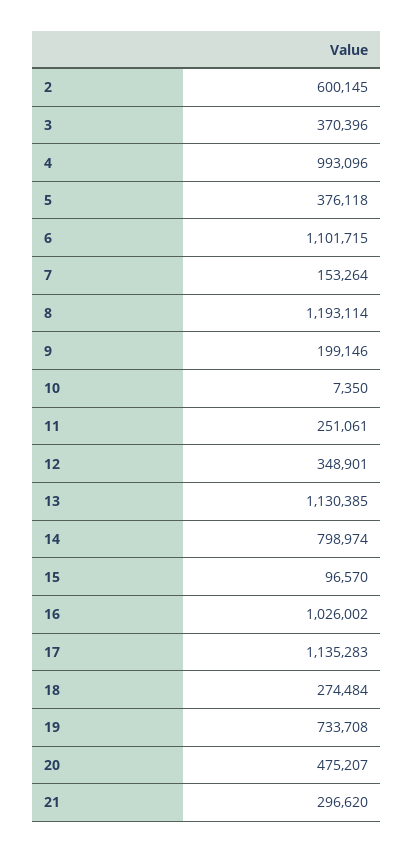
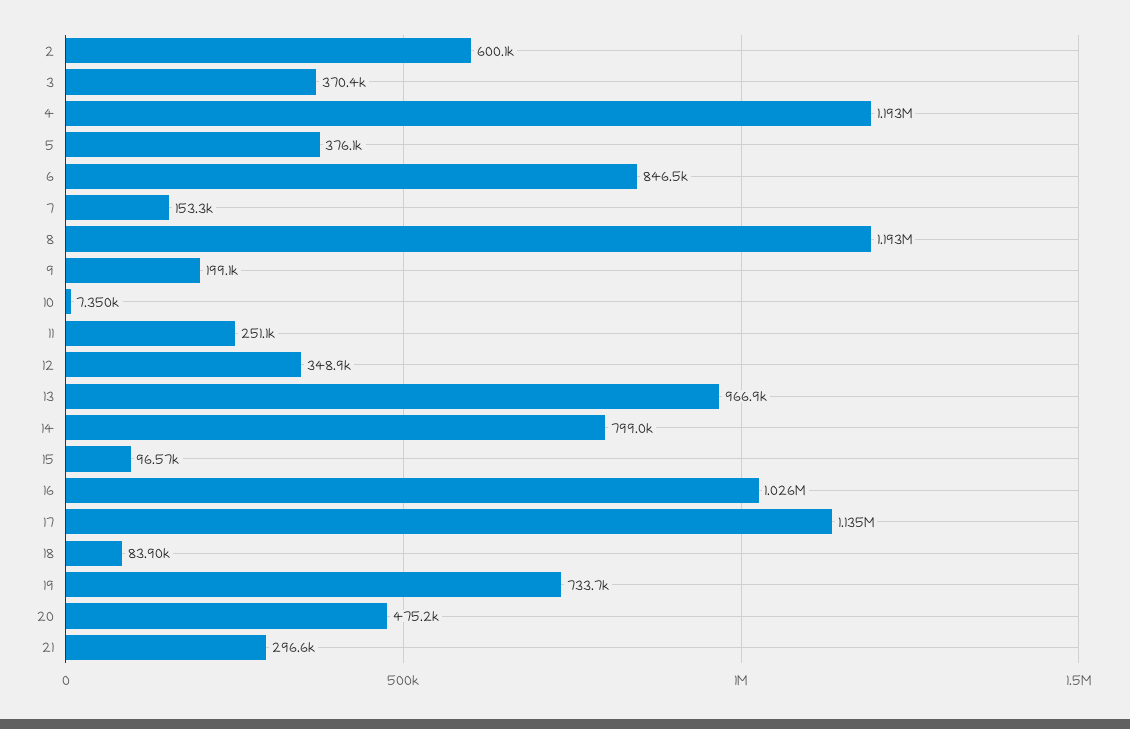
  {
    "2": 600145,
    "3": 370396,
-   "4": 993096,
+   "4": 1193000,
    "5": 376118,
-   "6": 1101715,
+   "6": 846500,
    "7": 153264,
    "8": 1193114,
    "9": 199146,
    "10": 7350,
    "11": 251061,
    "12": 348901,
-   "13": 1130385,
+   "13": 966900,
    "14": 798974,
    "15": 96570,
    "16": 1026002,
    "17": 1135283,
-   "18": 274484,
+   "18": 83900,
    "19": 733708,
    "20": 475207,
    "21": 296620
  }

